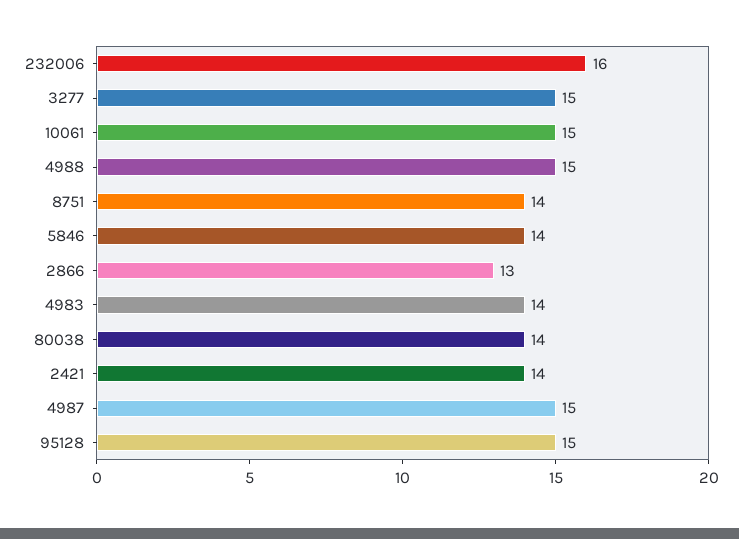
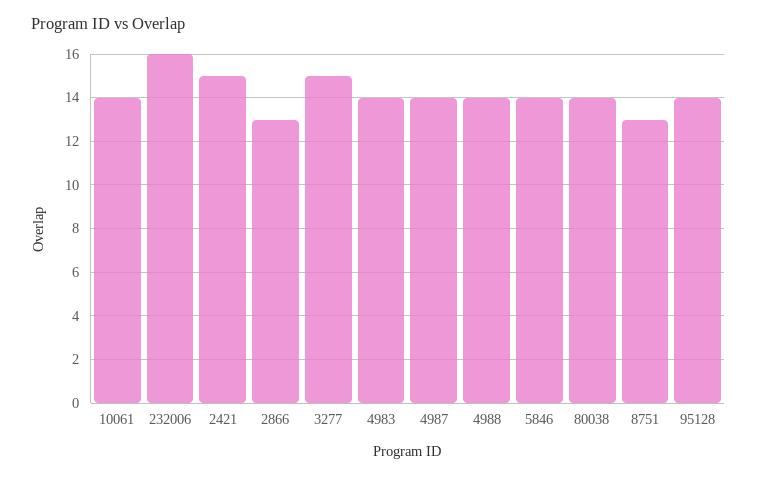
  {
    "232006": 16,
    "3277": 15,
-   "10061": 15,
+   "10061": 14,
-   "4988": 15,
+   "4988": 14,
-   "8751": 14,
+   "8751": 13,
    "5846": 14,
    "2866": 13,
    "4983": 14,
    "80038": 14,
-   "2421": 14,
+   "2421": 15,
-   "4987": 15,
+   "4987": 14,
-   "95128": 15
+   "95128": 14
  }

